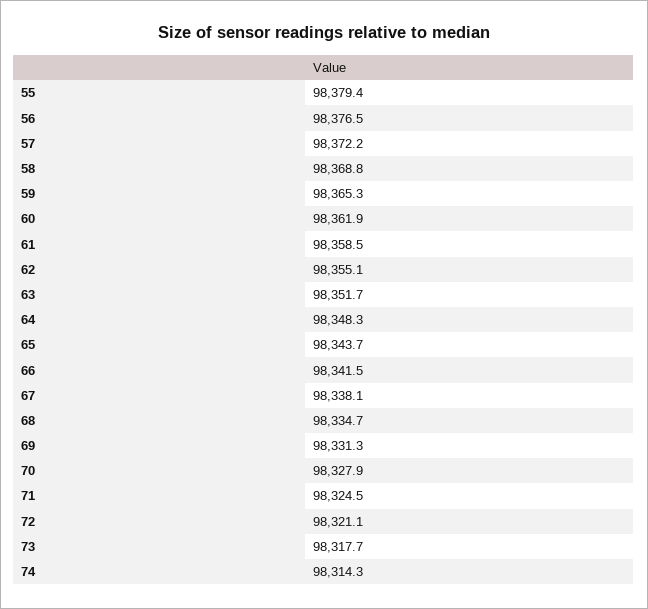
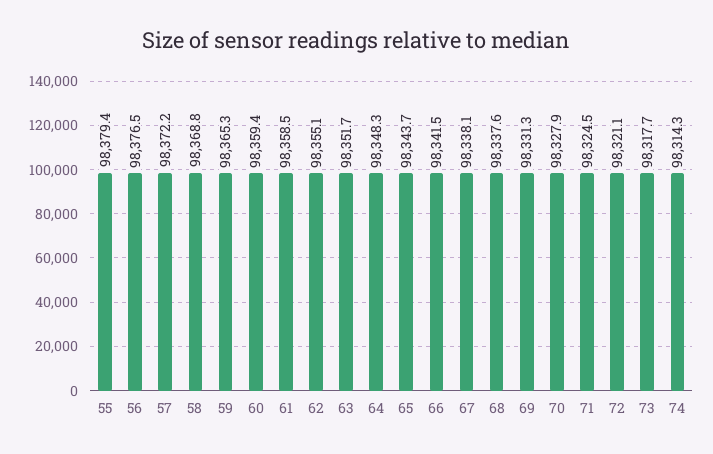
  {
    "55": 98379.4,
    "56": 98376.5,
    "57": 98372.2,
    "58": 98368.8,
    "59": 98365.3,
-   "60": 98361.9,
+   "60": 98359.4,
    "61": 98358.5,
    "62": 98355.1,
    "63": 98351.7,
    "64": 98348.3,
    "65": 98343.7,
    "66": 98341.5,
    "67": 98338.1,
-   "68": 98334.7,
+   "68": 98337.6,
    "69": 98331.3,
    "70": 98327.9,
    "71": 98324.5,
    "72": 98321.1,
    "73": 98317.7,
    "74": 98314.3
  }

